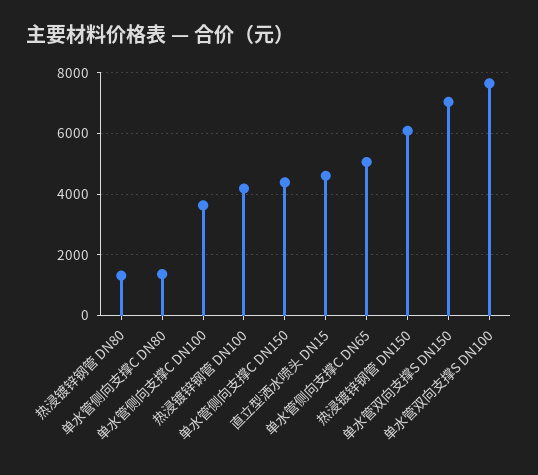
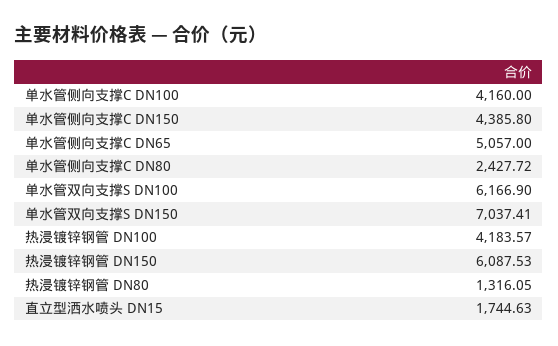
  {
    "热浸镀锌钢管 DN80": 1316.05,
-   "单水管侧向支撑C DN80": 1400,
+   "单水管侧向支撑C DN80": 2427.72,
-   "单水管侧向支撑C DN100": 3600,
+   "单水管侧向支撑C DN100": 4160,
    "热浸镀锌钢管 DN100": 4183.57,
    "单水管侧向支撑C DN150": 4385.8,
-   "直立型洒水喷头 DN15": 4600,
+   "直立型洒水喷头 DN15": 1744.63,
    "单水管侧向支撑C DN65": 5057,
    "热浸镀锌钢管 DN150": 6087.53,
    "单水管双向支撑S DN150": 7037.41,
-   "单水管双向支撑S DN100": 7600
+   "单水管双向支撑S DN100": 6166.9
  }

